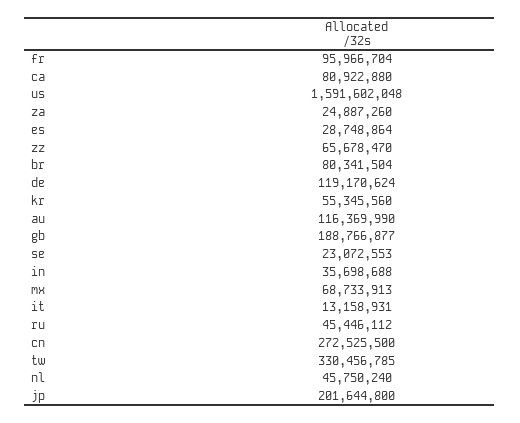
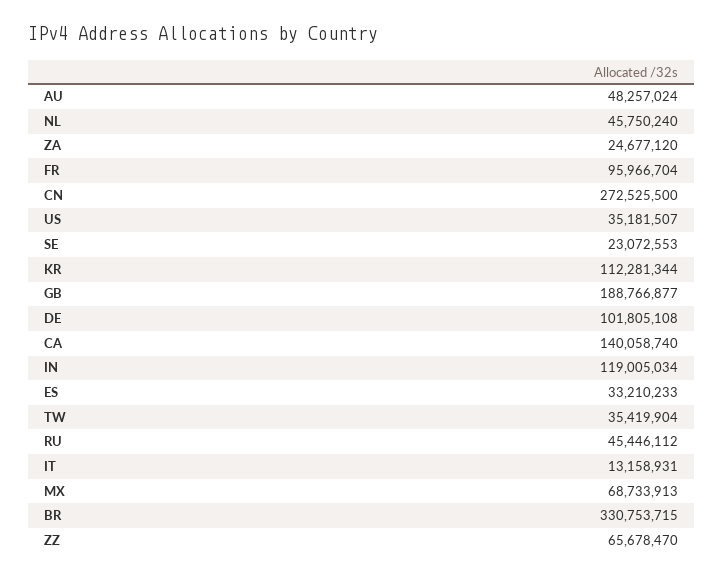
  {
    "fr": 95966704,
-   "ca": 80922880,
+   "ca": 140058740,
-   "us": 1591602048,
+   "us": 35181507,
-   "za": 24887260,
+   "za": 24677120,
-   "es": 28748864,
+   "es": 33210233,
    "zz": 65678470,
-   "br": 80341504,
+   "br": 330753715,
-   "de": 119170624,
+   "de": 101805108,
-   "kr": 55345560,
+   "kr": 112281344,
-   "au": 116369990,
+   "au": 48257024,
    "gb": 188766877,
    "se": 23072553,
-   "in": 35698688,
+   "in": 119005034,
    "mx": 68733913,
    "it": 13158931,
    "ru": 45446112,
    "cn": 272525500,
-   "tw": 330456785,
+   "tw": 35419904,
-   "nl": 45750240,
+   "nl": 45750240
-   "jp": 201644800
  }

